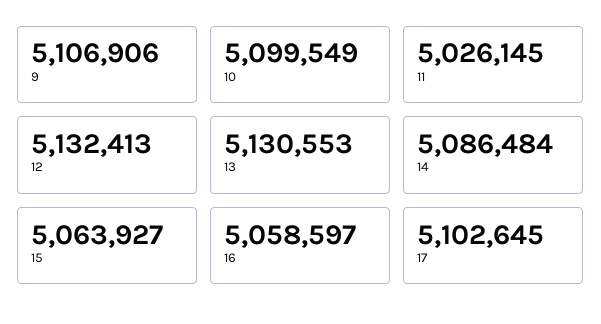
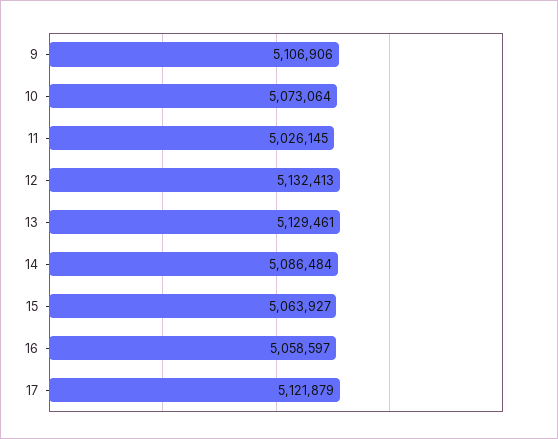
  {
    "9": 5106906,
-   "10": 5099549,
+   "10": 5073064,
    "11": 5026145,
    "12": 5132413,
-   "13": 5130553,
+   "13": 5129461,
    "14": 5086484,
    "15": 5063927,
    "16": 5058597,
-   "17": 5102645
+   "17": 5121879
  }

